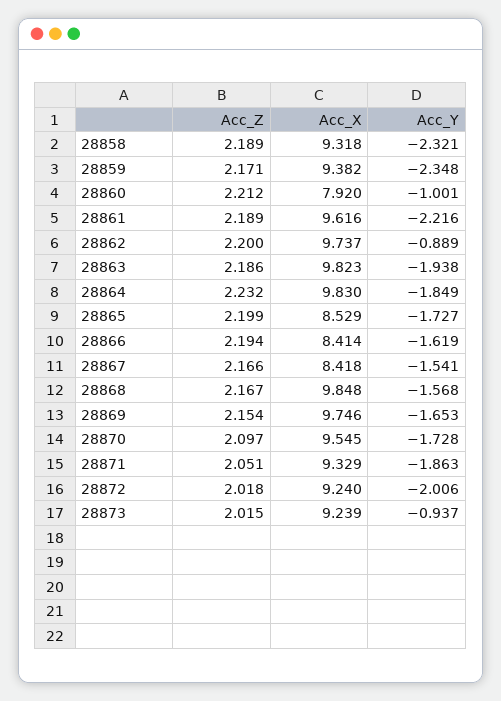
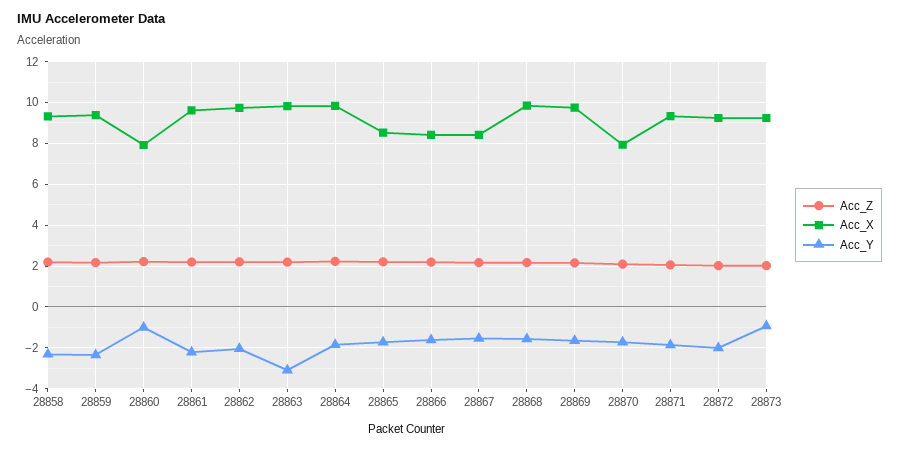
  {
    "Acc_Z": {
      "28858": 2.189,
      "28859": 2.171,
      "28860": 2.212,
      "28861": 2.189,
      "28862": 2.2,
      "28863": 2.186,
      "28864": 2.232,
      "28865": 2.199,
      "28866": 2.194,
      "28867": 2.166,
      "28868": 2.167,
      "28869": 2.154,
      "28870": 2.097,
      "28871": 2.051,
      "28872": 2.018,
      "28873": 2.015
    },
    "Acc_X": {
      "28858": 9.318,
      "28859": 9.382,
      "28860": 7.92,
      "28861": 9.616,
      "28862": 9.737,
      "28863": 9.823,
      "28864": 9.83,
      "28865": 8.529,
      "28866": 8.414,
      "28867": 8.418,
      "28868": 9.848,
      "28869": 9.746,
-     "28870": 9.545,
+     "28870": 8,
      "28871": 9.329,
      "28872": 9.24,
      "28873": 9.239
    },
    "Acc_Y": {
      "28858": -2.321,
      "28859": -2.348,
      "28860": -1.001,
      "28861": -2.216,
-     "28862": -0.889,
+     "28862": -2,
-     "28863": -1.938,
+     "28863": -3,
      "28864": -1.849,
      "28865": -1.727,
      "28866": -1.619,
      "28867": -1.541,
      "28868": -1.568,
      "28869": -1.653,
      "28870": -1.728,
      "28871": -1.863,
      "28872": -2.006,
      "28873": -0.937
    }
  }

